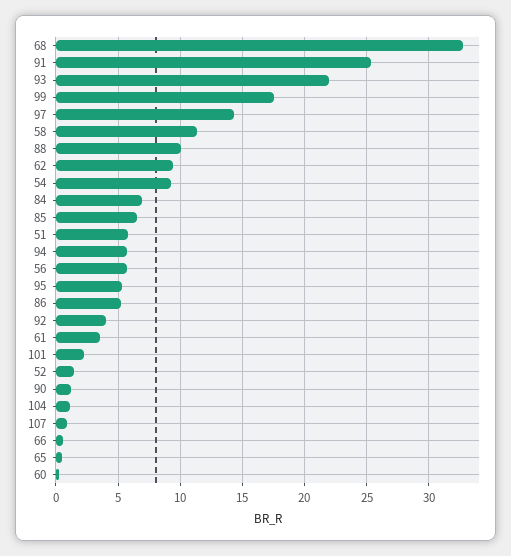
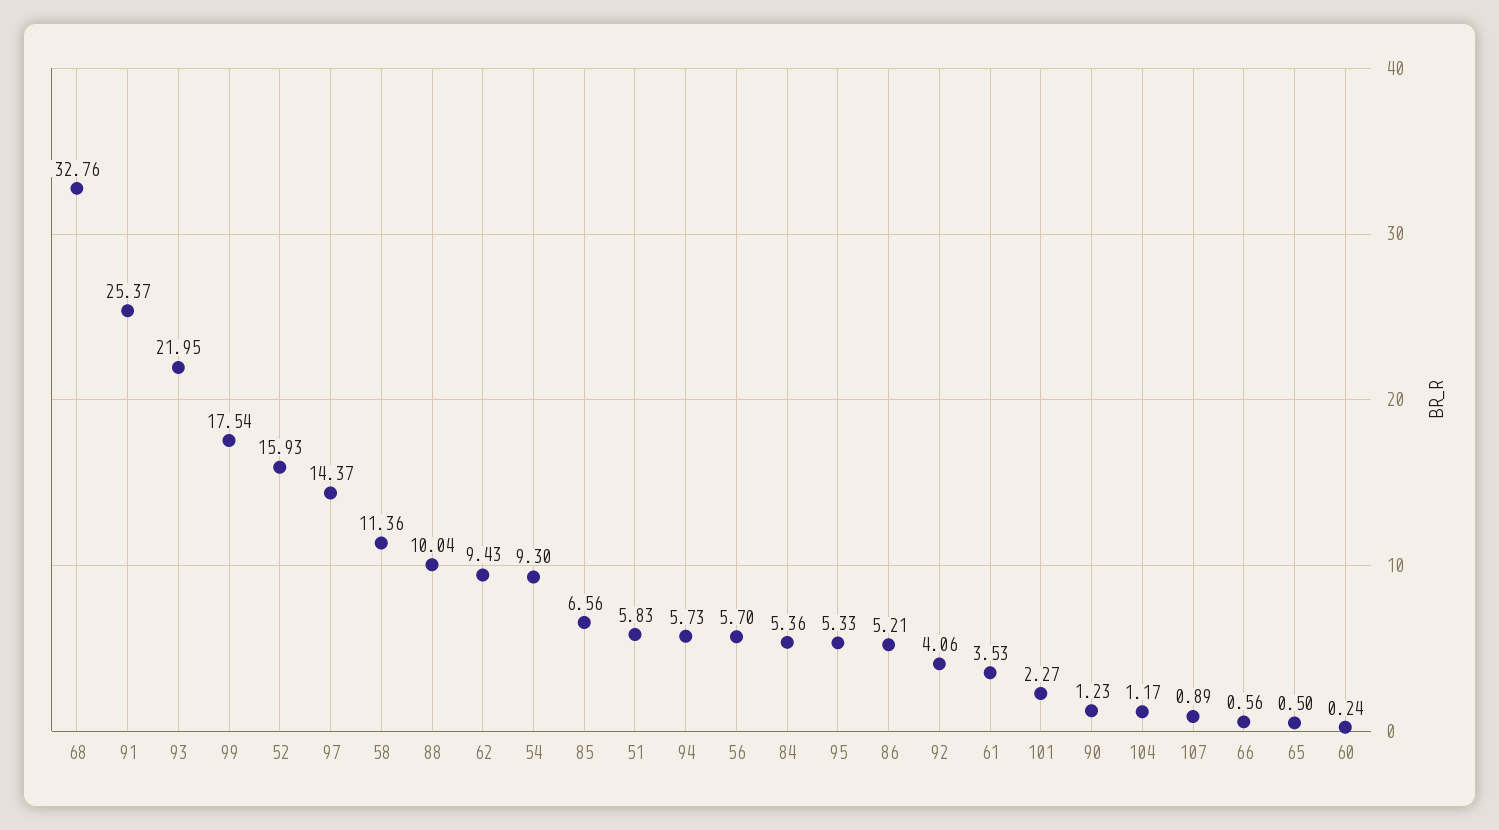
  {
    "68": 32.76,
    "91": 25.37,
    "93": 21.95,
    "99": 17.54,
    "97": 14.37,
    "58": 11.36,
    "88": 10.04,
    "62": 9.43,
    "54": 9.3,
-   "84": 7,
+   "84": 5.36,
    "85": 6.56,
    "51": 5.83,
    "94": 5.73,
    "56": 5.7,
    "95": 5.33,
    "86": 5.21,
    "92": 4.06,
    "61": 3.53,
    "101": 2.27,
-   "52": 1.5,
+   "52": 15.93,
    "90": 1.23,
    "104": 1.17,
    "107": 0.89,
    "66": 0.56,
    "65": 0.5,
    "60": 0.24
  }

